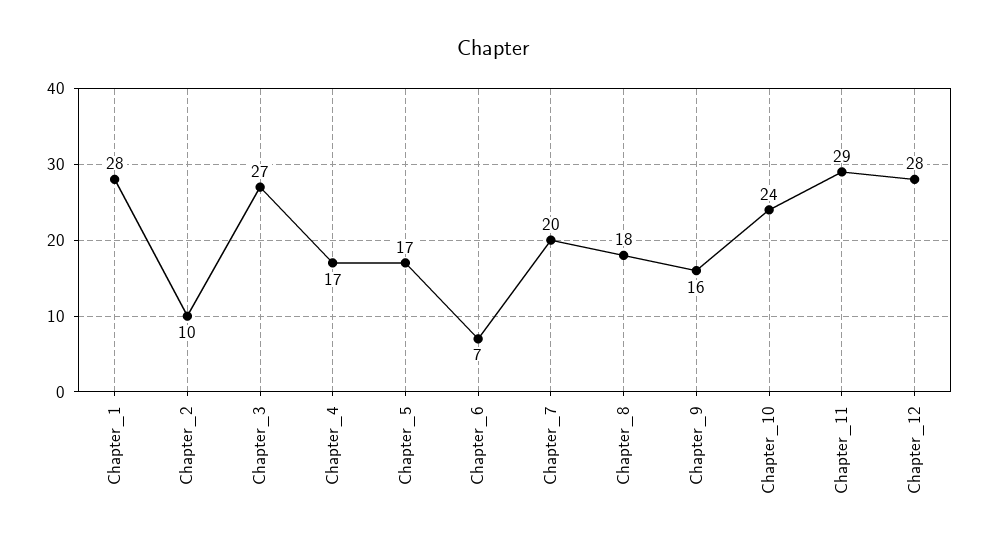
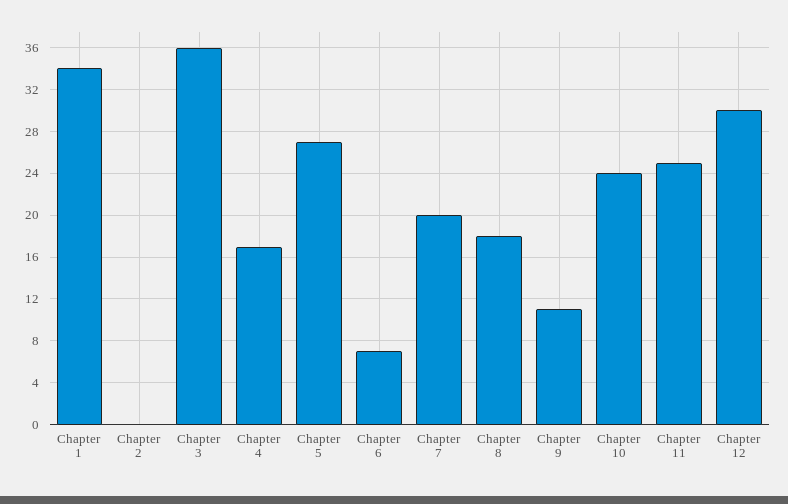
  {
-   "Chapter_1": 28,
+   "Chapter_1": 34,
-   "Chapter_2": 10,
+   "Chapter_2": 0,
-   "Chapter_3": 27,
+   "Chapter_3": 36,
    "Chapter_4": 17,
-   "Chapter_5": 17,
+   "Chapter_5": 27,
    "Chapter_6": 7,
    "Chapter_7": 20,
    "Chapter_8": 18,
-   "Chapter_9": 16,
+   "Chapter_9": 11,
    "Chapter_10": 24,
-   "Chapter_11": 29,
+   "Chapter_11": 25,
-   "Chapter_12": 28
+   "Chapter_12": 30
  }

